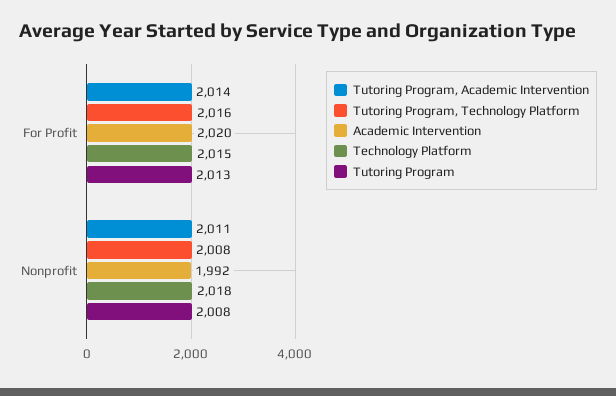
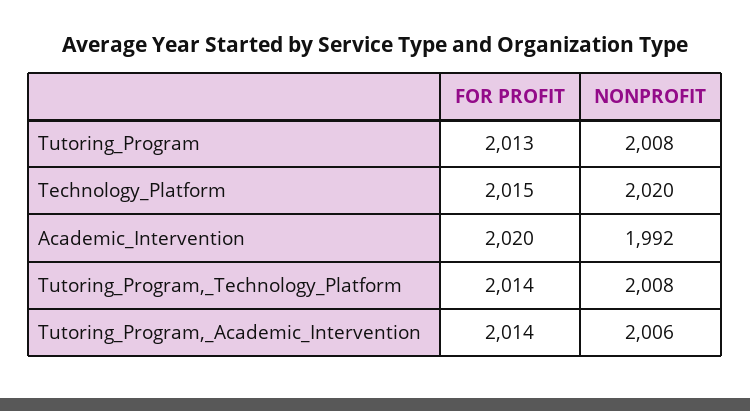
  {
    "Tutoring Program, Academic Intervention": {
      "For Profit": 2014,
-     "Nonprofit": 2011
+     "Nonprofit": 2006
    },
    "Tutoring Program, Technology Platform": {
-     "For Profit": 2016,
+     "For Profit": 2014,
      "Nonprofit": 2008
    },
    "Academic Intervention": {
      "For Profit": 2020,
      "Nonprofit": 1992
    },
    "Technology Platform": {
      "For Profit": 2015,
-     "Nonprofit": 2018
+     "Nonprofit": 2020
    },
    "Tutoring Program": {
      "For Profit": 2013,
      "Nonprofit": 2008
    }
  }

